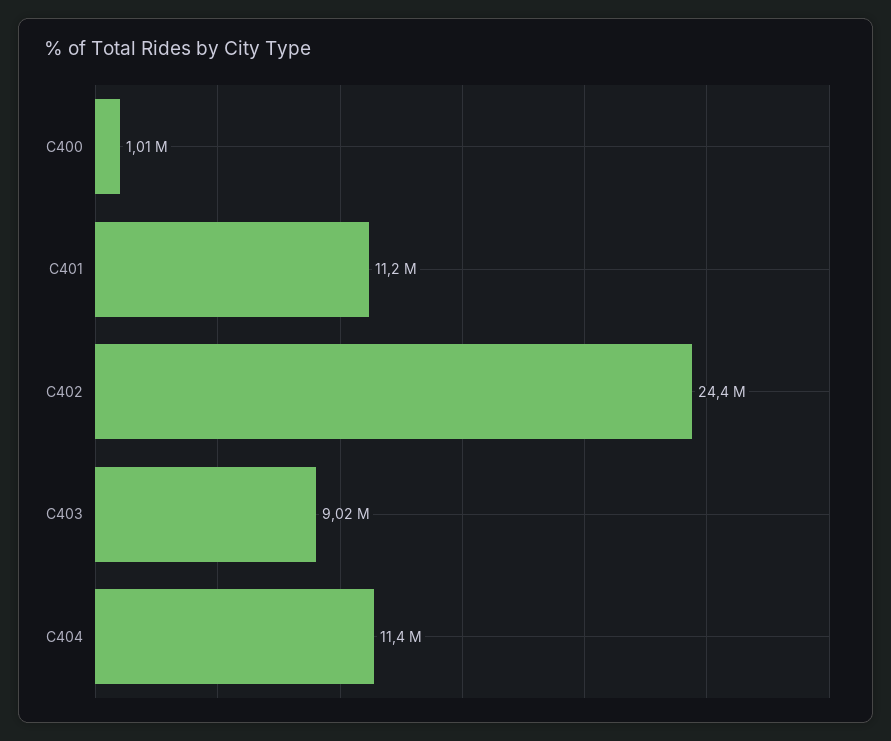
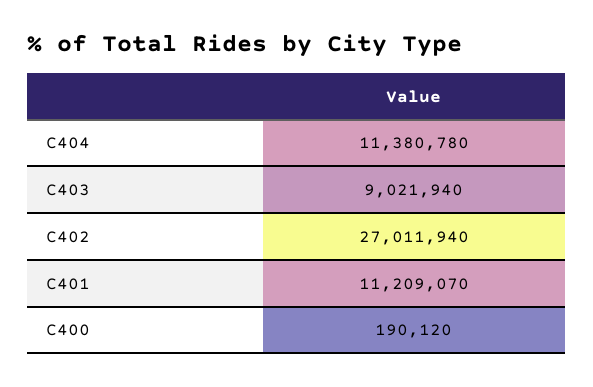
  {
-   "C400": 1010000,
+   "C400": 190120,
    "C401": 11209070,
-   "C402": 24400000,
+   "C402": 27011940,
    "C403": 9021940,
    "C404": 11380780
  }

